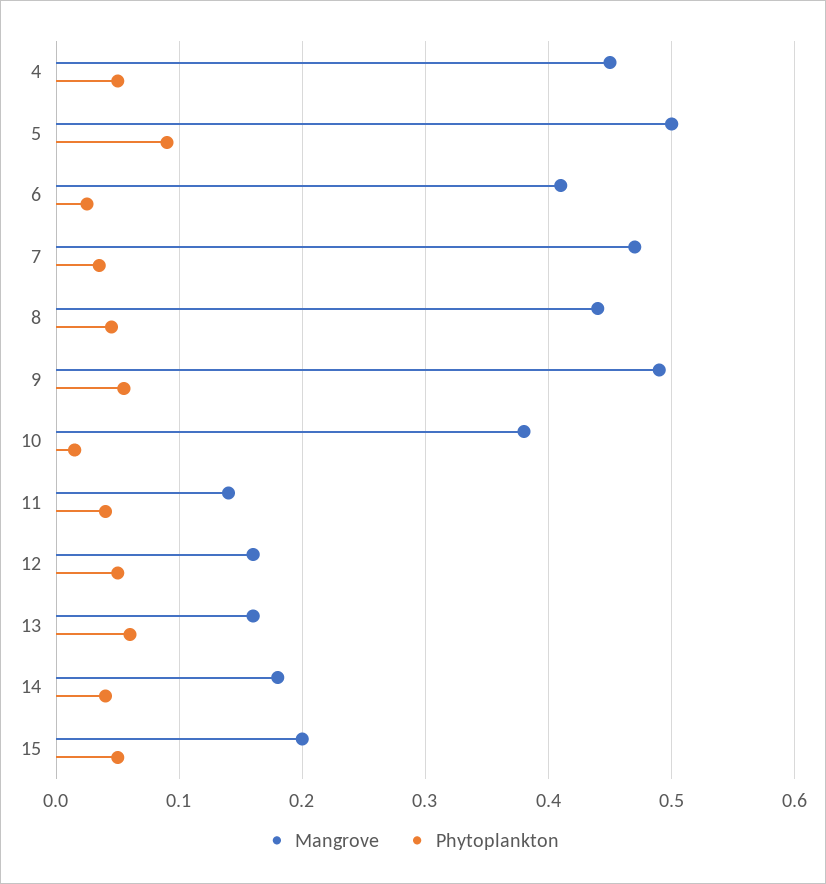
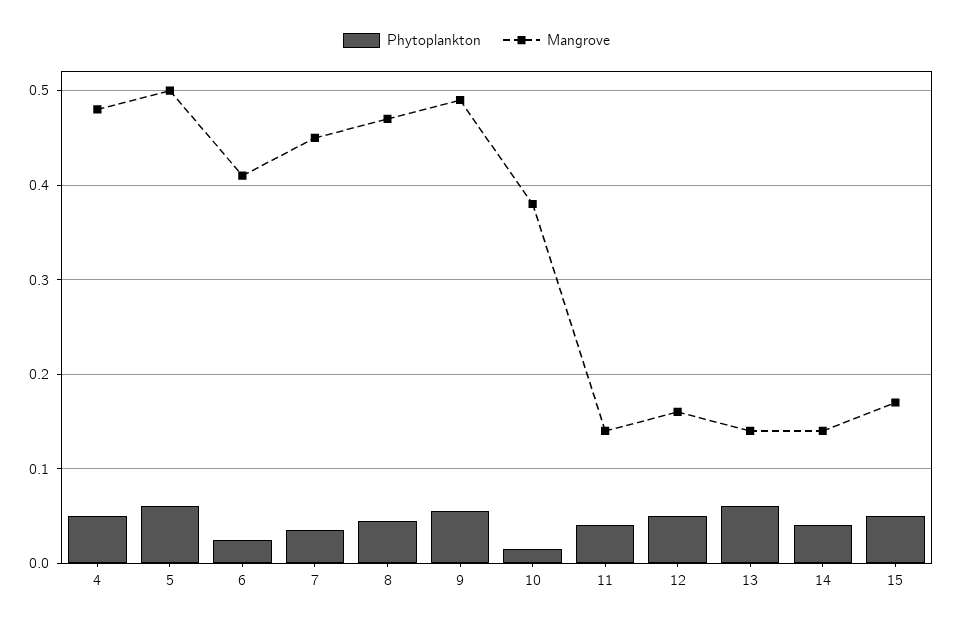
  {
    "Mangrove": {
-     "4": 0.45,
+     "4": 0.48,
      "5": 0.5,
      "6": 0.41,
-     "7": 0.47,
+     "7": 0.45,
-     "8": 0.44,
+     "8": 0.47,
      "9": 0.49,
      "10": 0.38,
      "11": 0.14,
      "12": 0.16,
-     "13": 0.16,
+     "13": 0.14,
-     "14": 0.18,
+     "14": 0.14,
-     "15": 0.2
+     "15": 0.17
    },
    "Phytoplankton": {
      "4": 0.05,
-     "5": 0.09,
+     "5": 0.06,
      "6": 0.03,
      "7": 0.04,
      "8": 0.05,
      "9": 0.06,
      "10": 0.02,
      "11": 0.04,
      "12": 0.05,
      "13": 0.06,
      "14": 0.04,
      "15": 0.05
    }
  }

